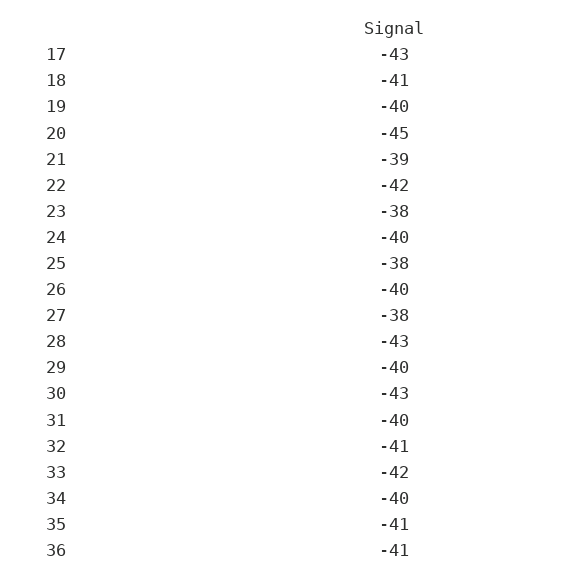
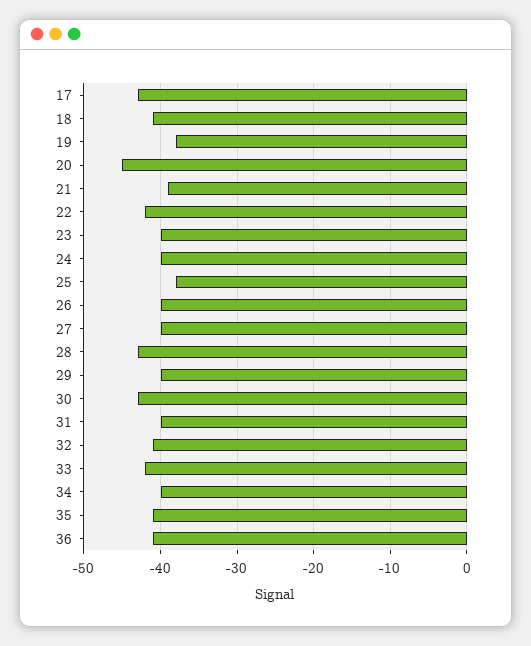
  {
    "17": -43,
    "18": -41,
-   "19": -40,
+   "19": -38,
    "20": -45,
    "21": -39,
    "22": -42,
-   "23": -38,
+   "23": -40,
    "24": -40,
    "25": -38,
    "26": -40,
-   "27": -38,
+   "27": -40,
    "28": -43,
    "29": -40,
    "30": -43,
    "31": -40,
    "32": -41,
    "33": -42,
    "34": -40,
    "35": -41,
    "36": -41
  }

